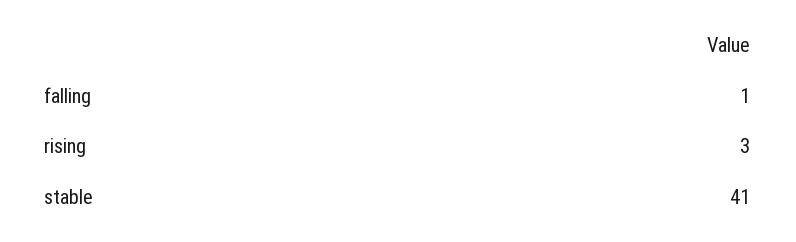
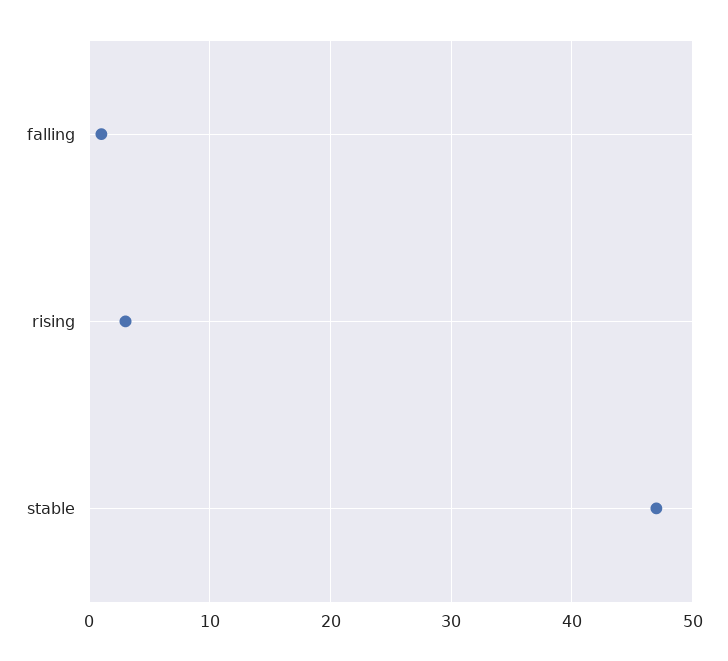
  {
    "falling": 1,
    "rising": 3,
-   "stable": 41
+   "stable": 47
  }

